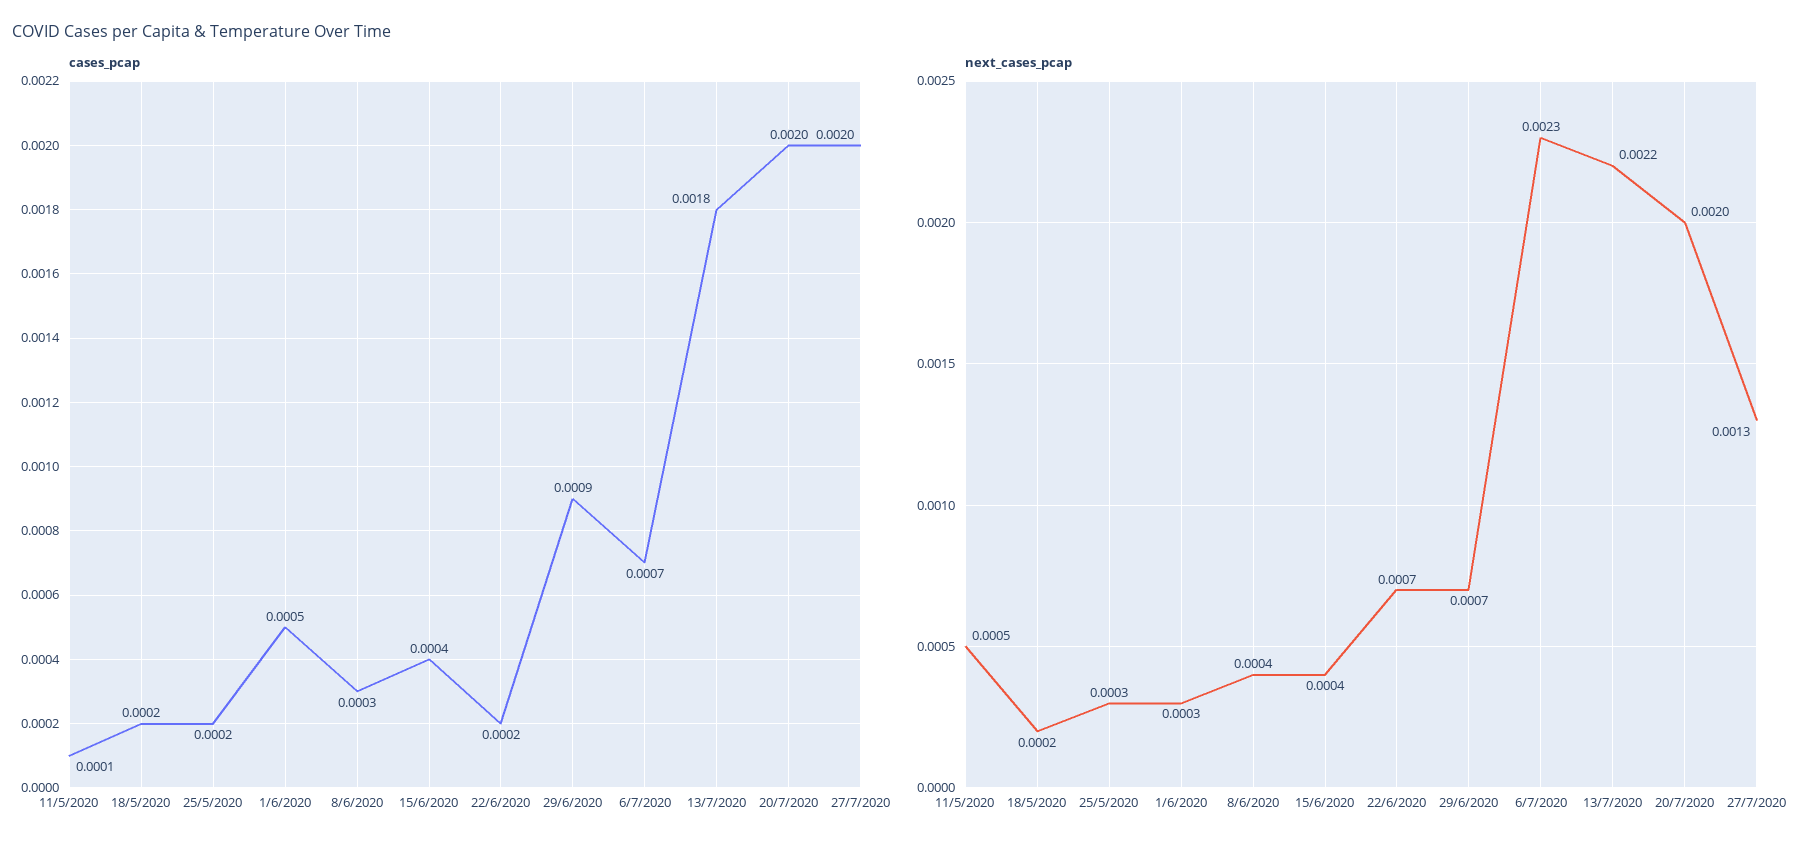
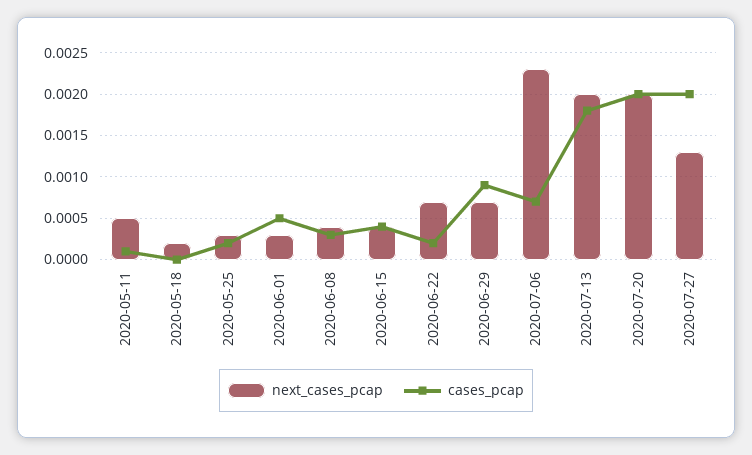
  {
    "cases_pcap": {
      "11/5/2020": 0.0001,
-     "18/5/2020": 0.0002,
+     "18/5/2020": 0,
      "25/5/2020": 0.0002,
      "1/6/2020": 0.0005,
      "8/6/2020": 0.0003,
      "15/6/2020": 0.0004,
      "22/6/2020": 0.0002,
      "29/6/2020": 0.0009,
      "6/7/2020": 0.0007,
      "13/7/2020": 0.0018,
      "20/7/2020": 0.002,
      "27/7/2020": 0.002
    },
    "next_cases_pcap": {
      "11/5/2020": 0.0005,
      "18/5/2020": 0.0002,
      "25/5/2020": 0.0003,
      "1/6/2020": 0.0003,
      "8/6/2020": 0.0004,
      "15/6/2020": 0.0004,
      "22/6/2020": 0.0007,
      "29/6/2020": 0.0007,
      "6/7/2020": 0.0023,
-     "13/7/2020": 0.0022,
+     "13/7/2020": 0.002,
      "20/7/2020": 0.002,
      "27/7/2020": 0.0013
    }
  }

